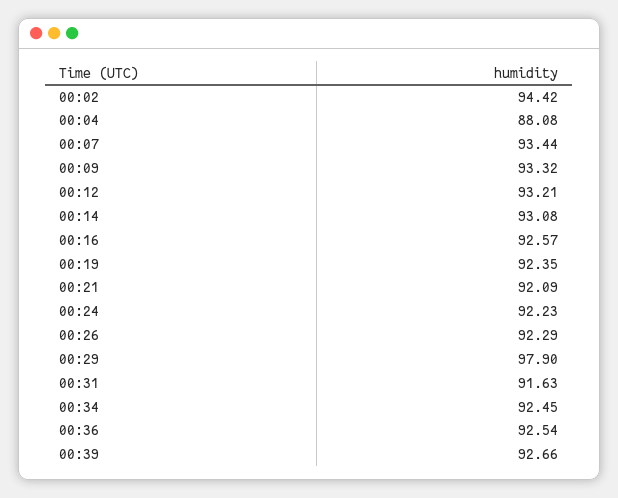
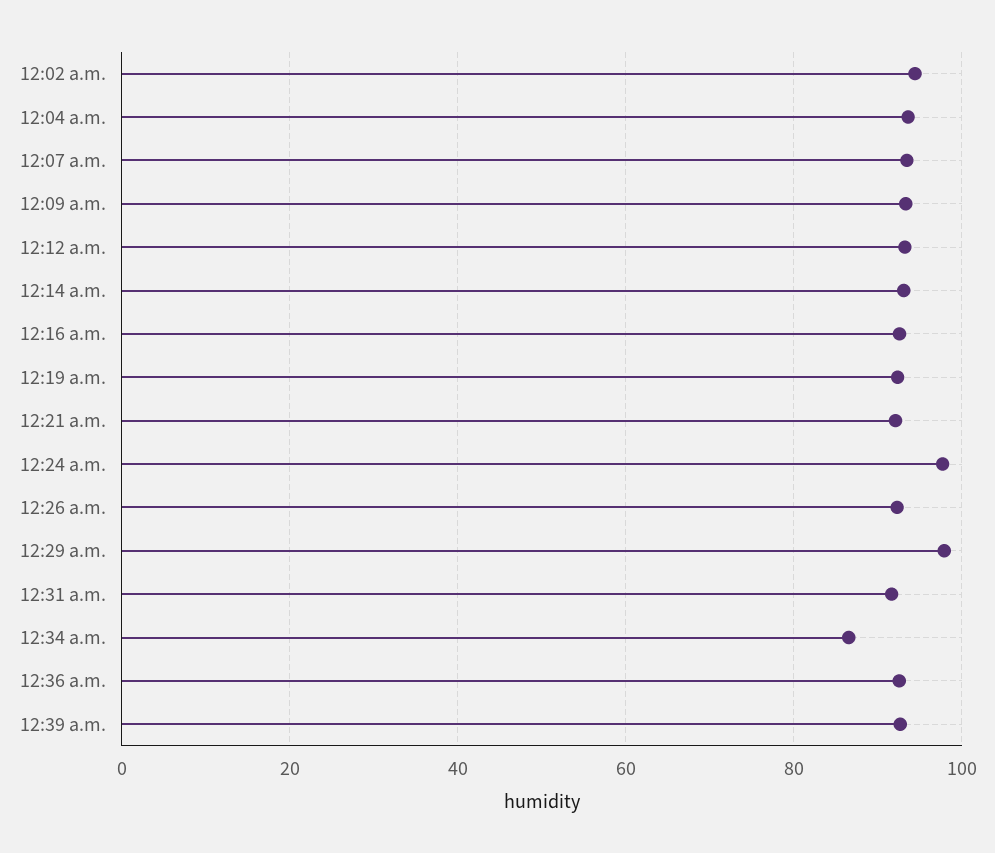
  {
    "00:02": 94.42,
-   "00:04": 88.08,
+   "00:04": 94,
    "00:07": 93.44,
    "00:09": 93.32,
    "00:12": 93.21,
    "00:14": 93.08,
    "00:16": 92.57,
    "00:19": 92.35,
    "00:21": 92.09,
-   "00:24": 92.23,
+   "00:24": 98,
    "00:26": 92.29,
    "00:29": 97.9,
    "00:31": 91.63,
-   "00:34": 92.45,
+   "00:34": 86,
    "00:36": 92.54,
    "00:39": 92.66
  }

